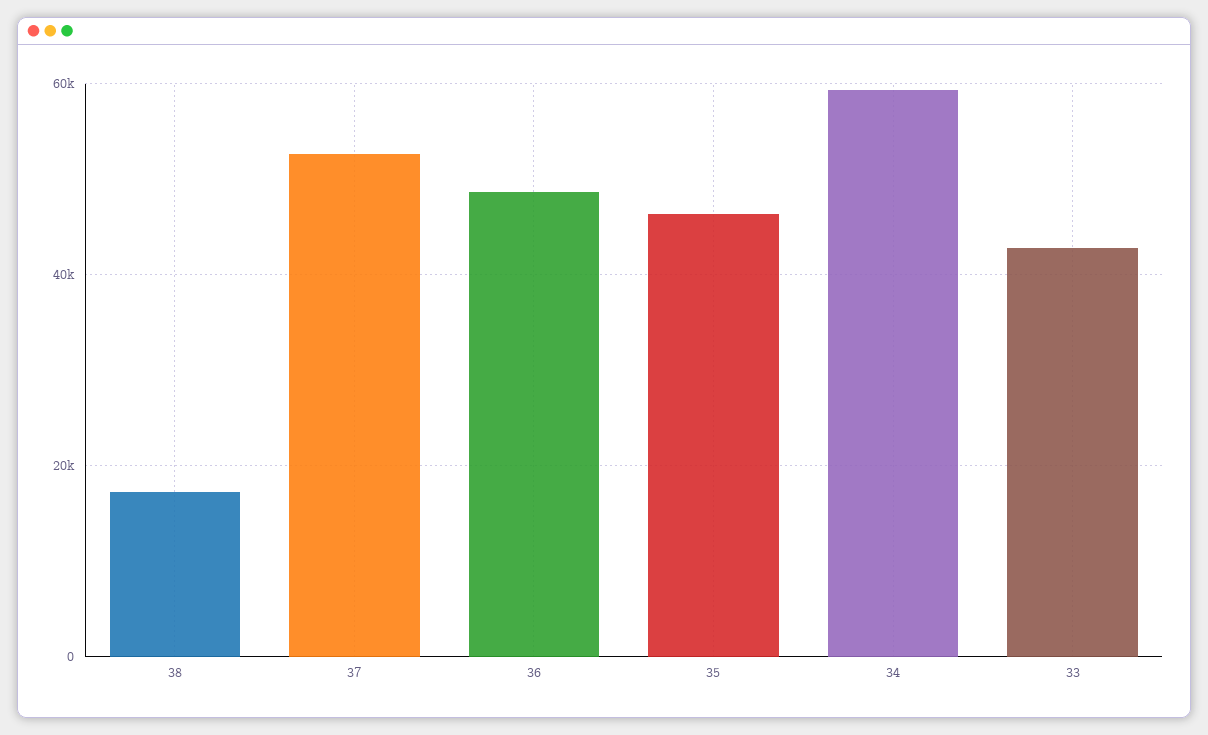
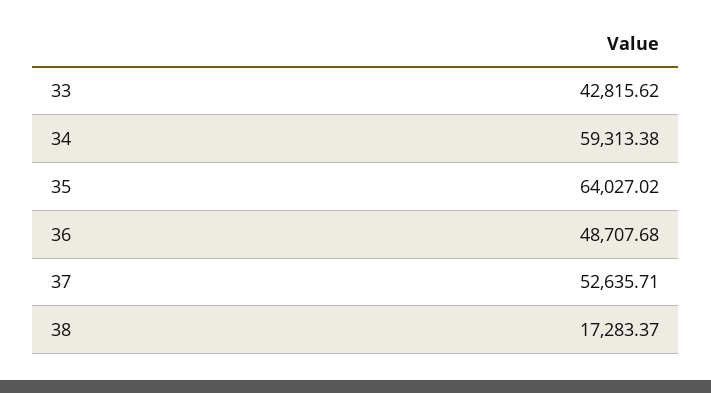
  {
    "38": 17283.37,
    "37": 52635.71,
    "36": 48707.68,
-   "35": 46000,
+   "35": 64027.02,
    "34": 59313.38,
    "33": 42815.62
  }

